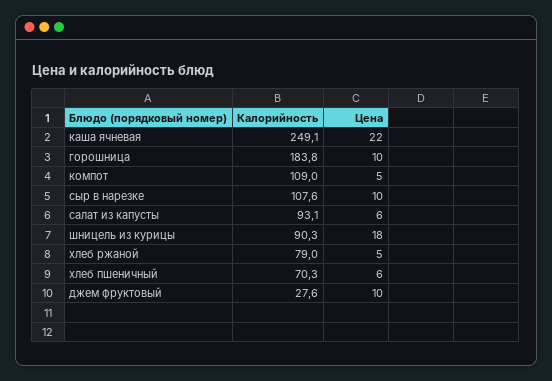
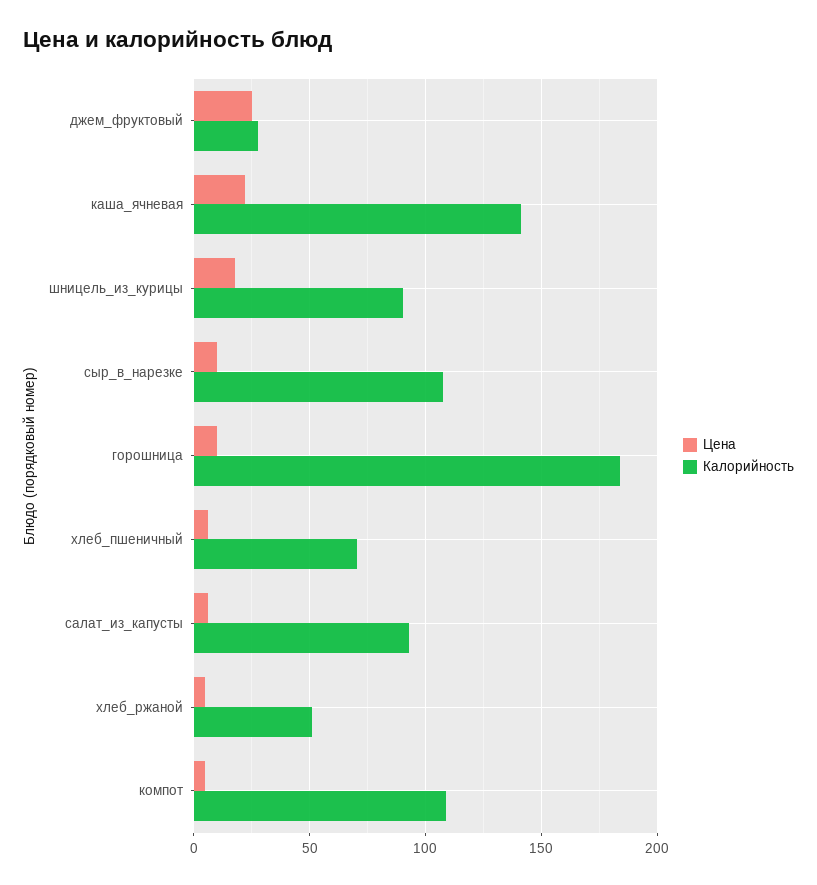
  {
    "Калорийность": {
-     "каша ячневая": 249.1,
+     "каша ячневая": 140,
      "горошница": 183.8,
      "компот": 109,
      "сыр в нарезке": 107.6,
      "салат из капусты": 93.1,
      "шницель из курицы": 90.3,
-     "хлеб ржаной": 79,
+     "хлеб ржаной": 50,
      "хлеб пшеничный": 70.3,
      "джем фруктовый": 27.6
    },
    "Цена": {
      "каша ячневая": 22,
      "горошница": 10,
      "компот": 5,
      "сыр в нарезке": 10,
      "салат из капусты": 6,
      "шницель из курицы": 18,
      "хлеб ржаной": 5,
      "хлеб пшеничный": 6,
-     "джем фруктовый": 10
+     "джем фруктовый": 25
    }
  }

